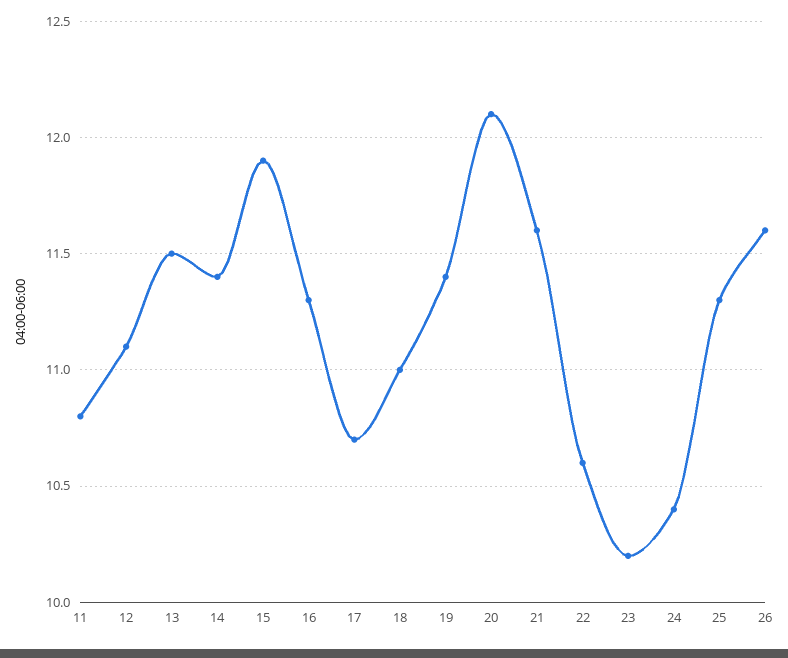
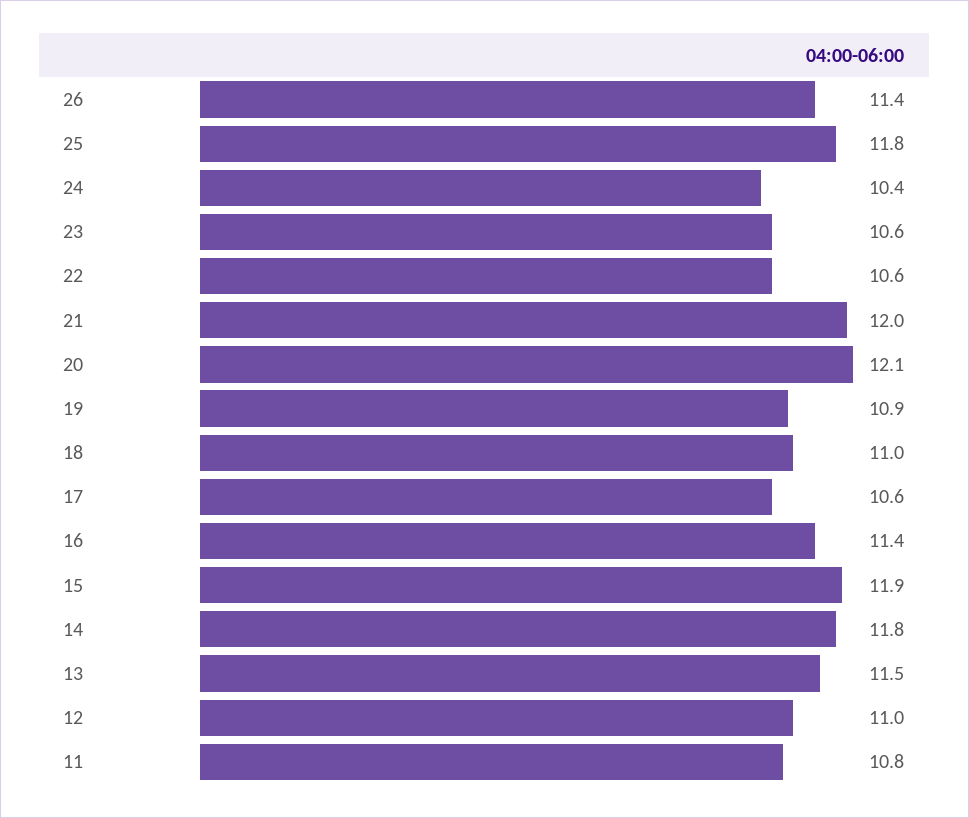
  {
    "11": 10.8,
-   "12": 11.1,
+   "12": 11,
    "13": 11.5,
-   "14": 11.4,
+   "14": 11.8,
    "15": 11.9,
-   "16": 11.3,
+   "16": 11.4,
-   "17": 10.7,
+   "17": 10.6,
    "18": 11,
-   "19": 11.4,
+   "19": 10.9,
    "20": 12.1,
-   "21": 11.6,
+   "21": 12,
    "22": 10.6,
-   "23": 10.2,
+   "23": 10.6,
    "24": 10.4,
-   "25": 11.3,
+   "25": 11.8,
-   "26": 11.6
+   "26": 11.4
  }

